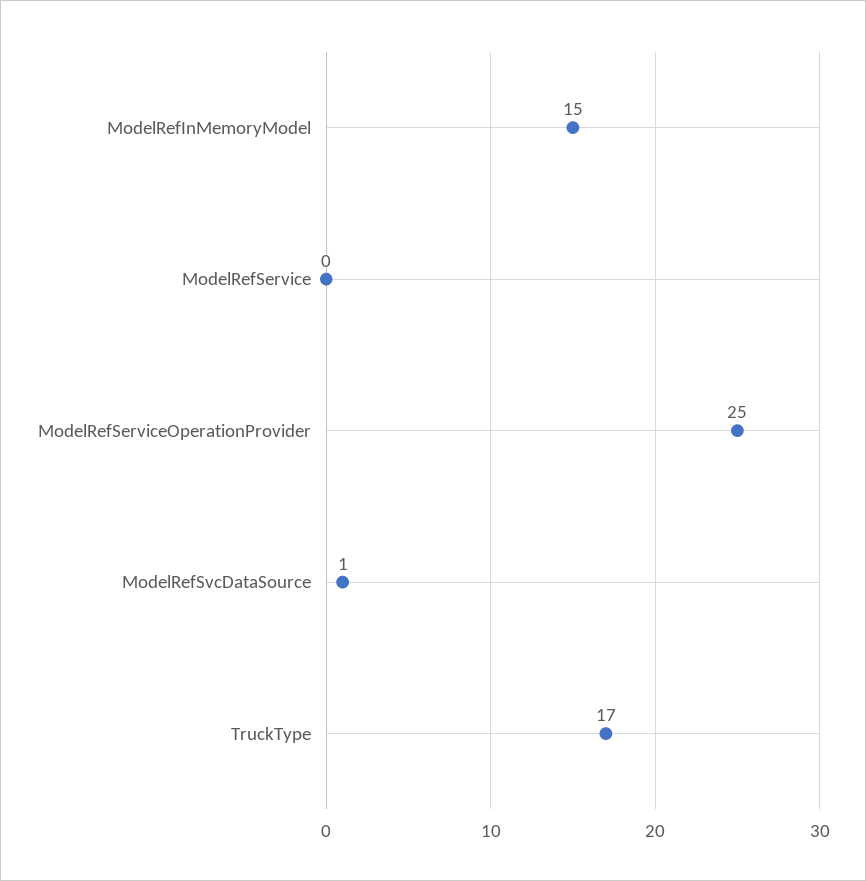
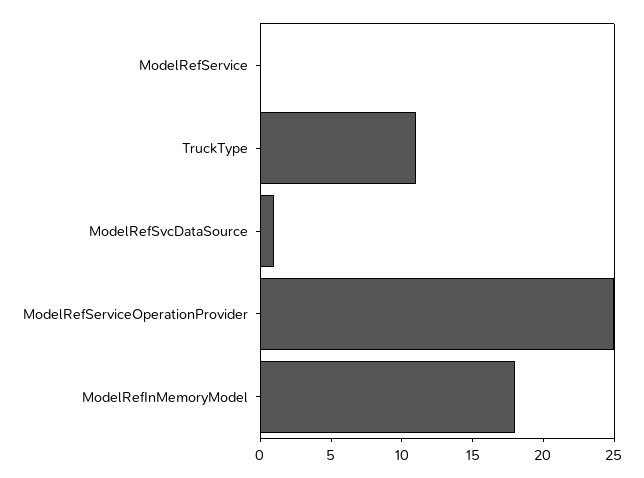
  {
-   "ModelRefInMemoryModel": 15,
+   "ModelRefInMemoryModel": 18,
    "ModelRefService": 0,
    "ModelRefServiceOperationProvider": 25,
    "ModelRefSvcDataSource": 1,
-   "TruckType": 17
+   "TruckType": 11
  }

